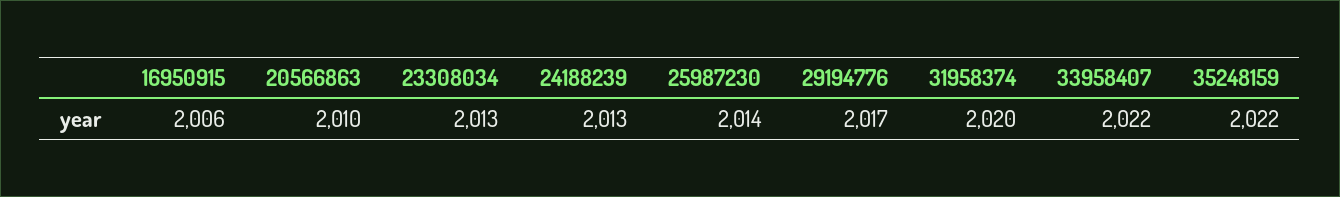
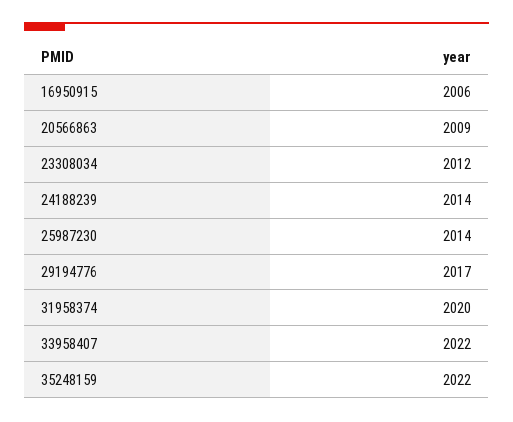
  {
    "16950915": 2006,
-   "20566863": 2010,
+   "20566863": 2009,
-   "23308034": 2013,
+   "23308034": 2012,
-   "24188239": 2013,
+   "24188239": 2014,
    "25987230": 2014,
    "29194776": 2017,
    "31958374": 2020,
    "33958407": 2022,
    "35248159": 2022
  }

